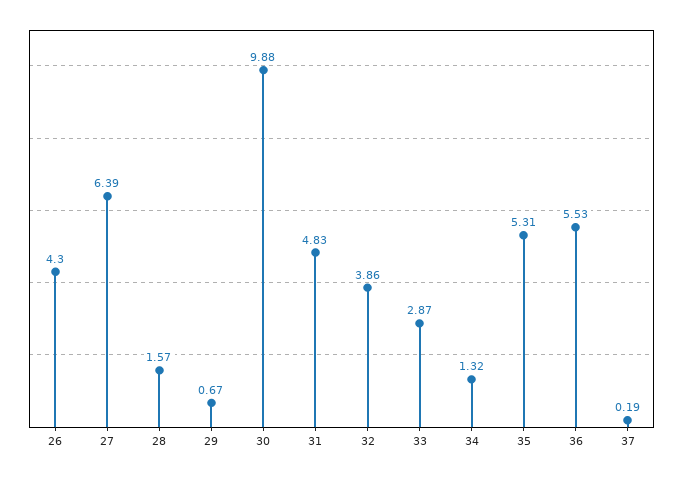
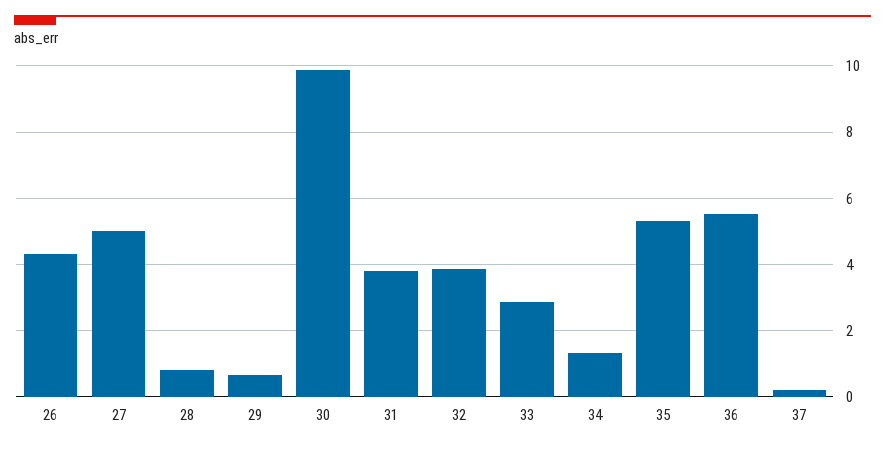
  {
    "26": 4.3,
-   "27": 6.39,
+   "27": 5,
-   "28": 1.57,
+   "28": 0.8,
    "29": 0.67,
    "30": 9.88,
-   "31": 4.83,
+   "31": 3.8,
    "32": 3.86,
    "33": 2.87,
    "34": 1.32,
    "35": 5.31,
    "36": 5.53,
    "37": 0.19
  }

